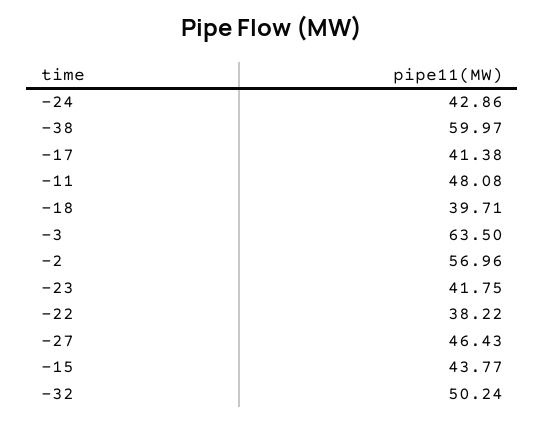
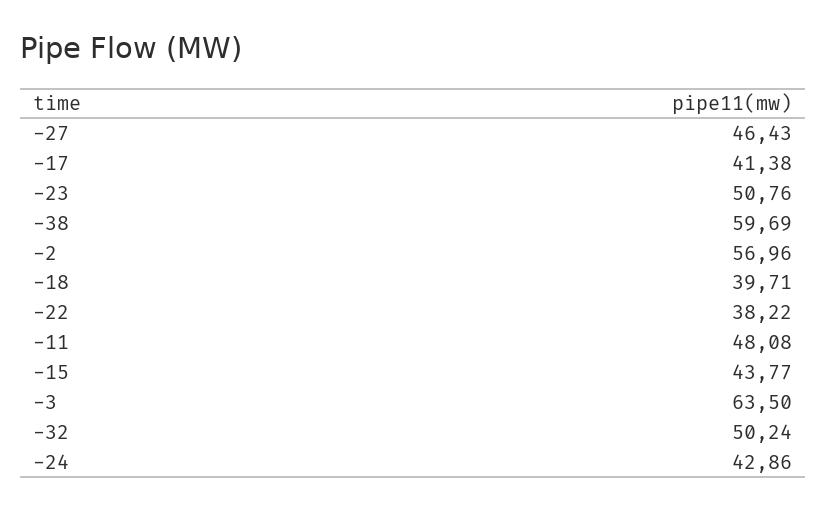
  {
    "-24": 42.86,
-   "-38": 59.97,
+   "-38": 59.69,
    "-17": 41.38,
    "-11": 48.08,
    "-18": 39.71,
    "-3": 63.5,
    "-2": 56.96,
-   "-23": 41.75,
+   "-23": 50.76,
    "-22": 38.22,
    "-27": 46.43,
    "-15": 43.77,
    "-32": 50.24
  }

